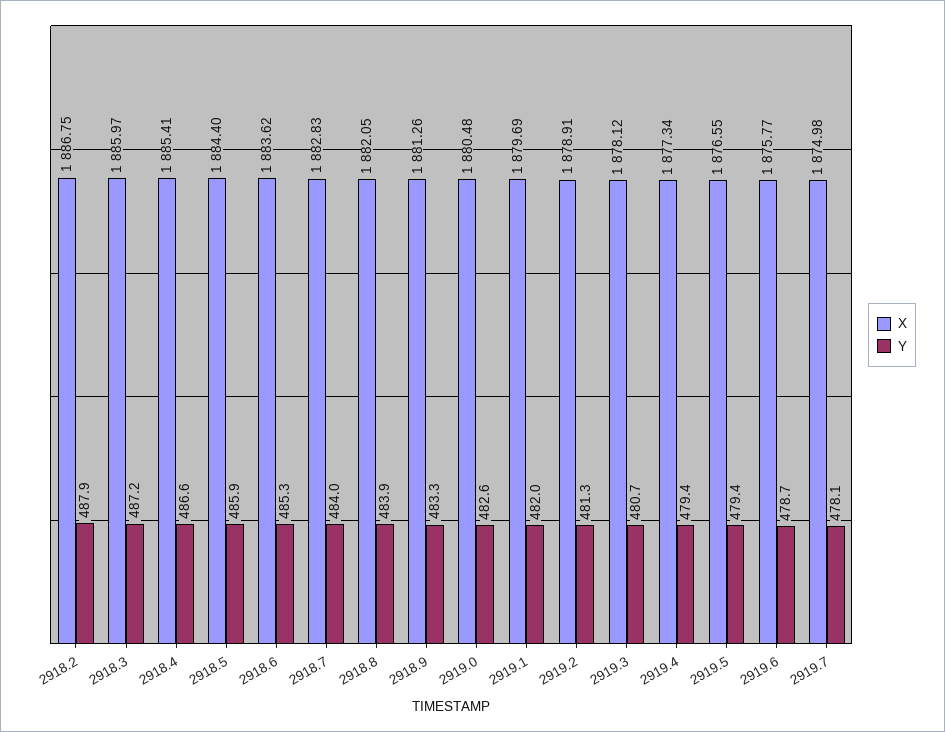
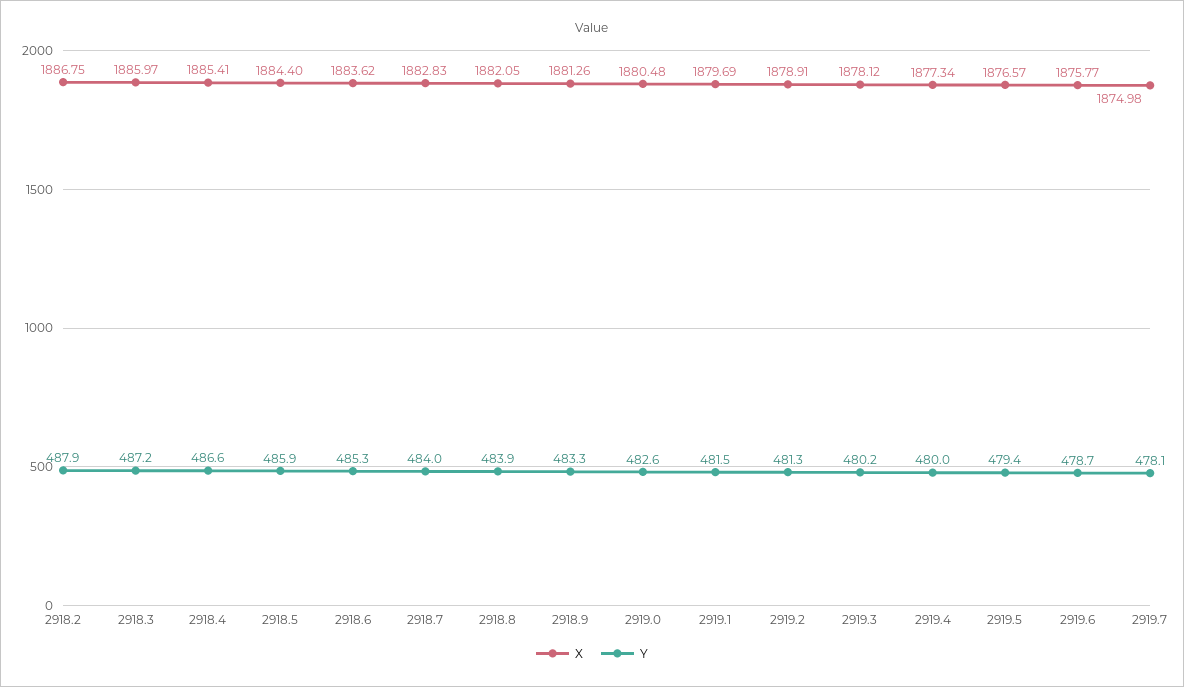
  {
    "X": {
      "2918.2": 1886.75,
      "2918.3": 1885.97,
      "2918.4": 1885.41,
      "2918.5": 1884.4,
      "2918.6": 1883.62,
      "2918.7": 1882.83,
      "2918.8": 1882.05,
      "2918.9": 1881.26,
      "2919.0": 1880.48,
      "2919.1": 1879.69,
      "2919.2": 1878.91,
      "2919.3": 1878.12,
      "2919.4": 1877.34,
-     "2919.5": 1876.55,
+     "2919.5": 1876.57,
      "2919.6": 1875.77,
      "2919.7": 1874.98
    },
    "Y": {
      "2918.2": 487.9,
      "2918.3": 487.2,
      "2918.4": 486.6,
      "2918.5": 485.9,
      "2918.6": 485.3,
      "2918.7": 484,
      "2918.8": 483.9,
      "2918.9": 483.3,
      "2919.0": 482.6,
-     "2919.1": 482,
+     "2919.1": 481.5,
      "2919.2": 481.3,
-     "2919.3": 480.7,
+     "2919.3": 480.2,
-     "2919.4": 479.4,
+     "2919.4": 480,
      "2919.5": 479.4,
      "2919.6": 478.7,
      "2919.7": 478.1
    }
  }

